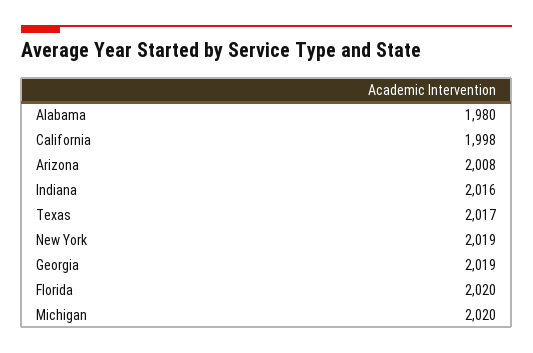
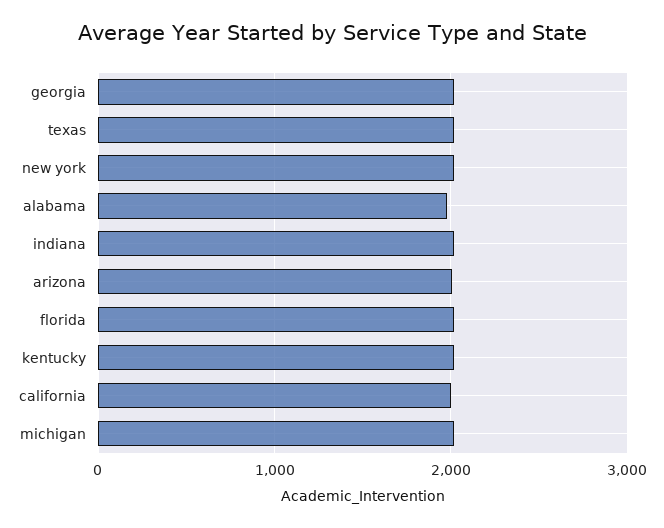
  {
    "Alabama": 1980,
    "California": 1998,
    "Arizona": 2008,
    "Indiana": 2016,
    "Texas": 2017,
    "New York": 2019,
    "Georgia": 2019,
    "Florida": 2020,
-   "Michigan": 2020
+   "Michigan": 2020,
+   "kentucky": 2000
  }

